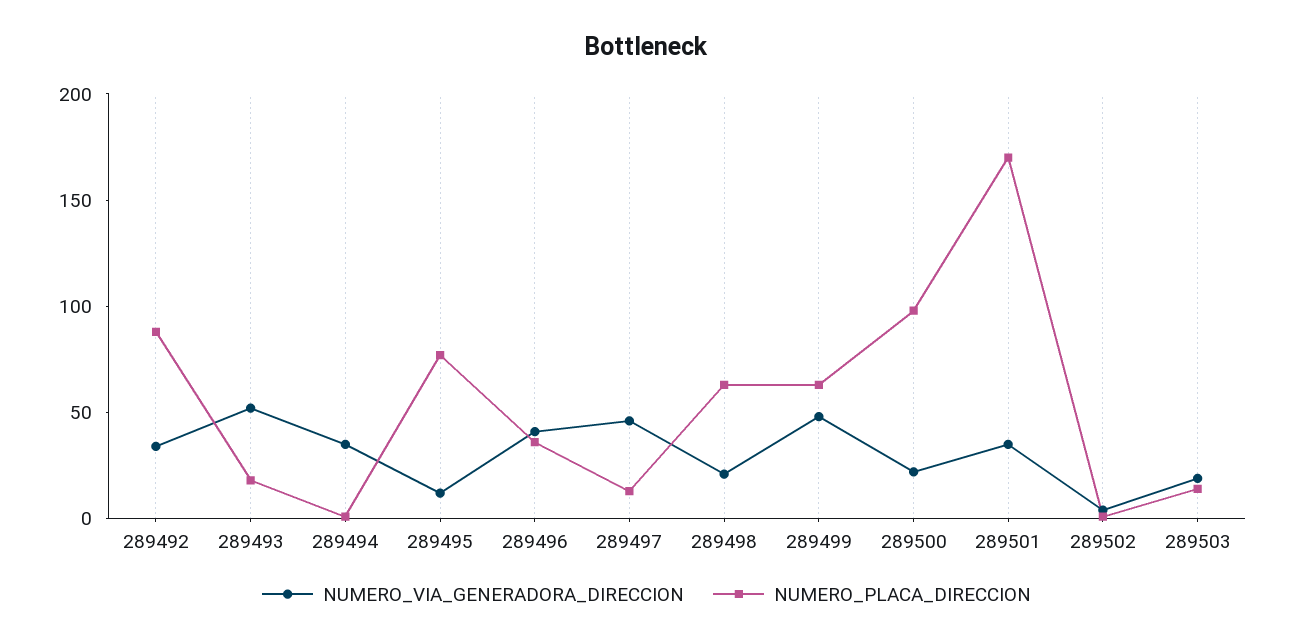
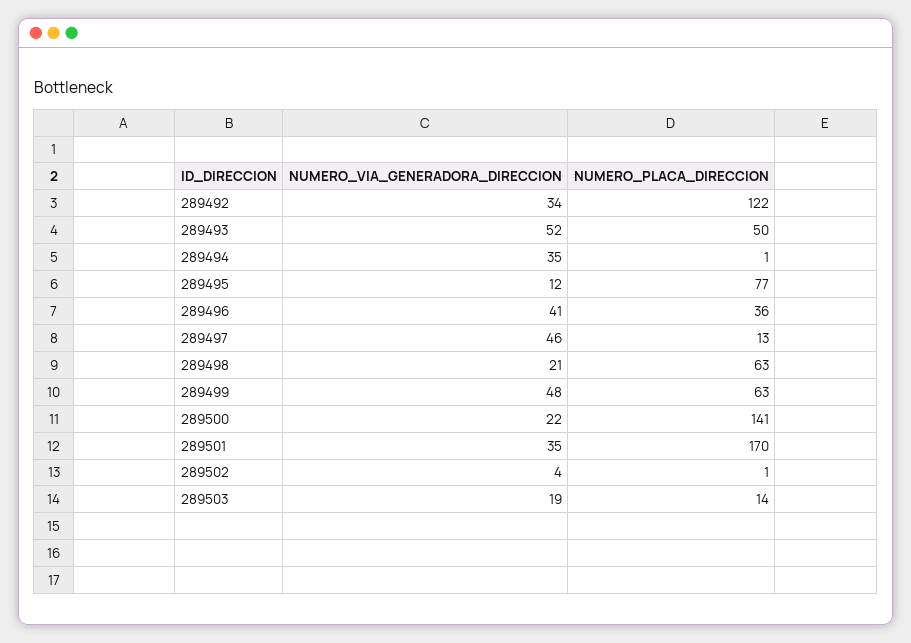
  {
    "NUMERO_VIA_GENERADORA_DIRECCION": {
      "289492": 34,
      "289493": 52,
      "289494": 35,
      "289495": 12,
      "289496": 41,
      "289497": 46,
      "289498": 21,
      "289499": 48,
      "289500": 22,
      "289501": 35,
      "289502": 4,
      "289503": 19
    },
    "NUMERO_PLACA_DIRECCION": {
-     "289492": 90,
+     "289492": 122,
-     "289493": 20,
+     "289493": 50,
      "289494": 1,
      "289495": 77,
      "289496": 36,
      "289497": 13,
      "289498": 63,
      "289499": 63,
-     "289500": 100,
+     "289500": 141,
      "289501": 170,
      "289502": 1,
      "289503": 14
    }
  }

